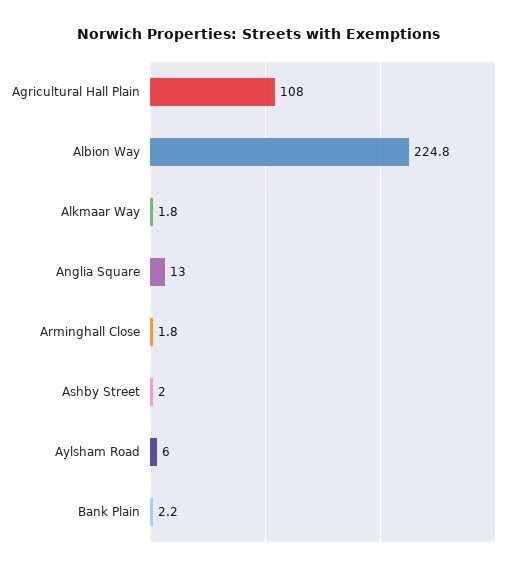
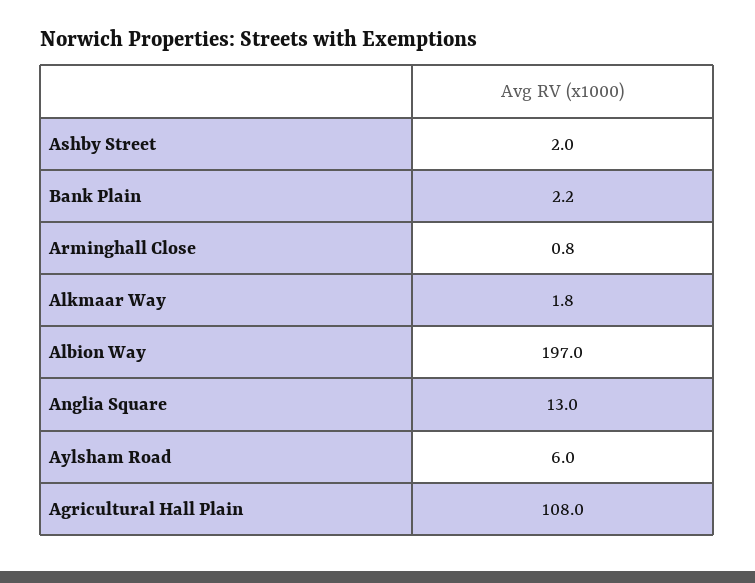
  {
    "Agricultural Hall Plain": 108,
-   "Albion Way": 224.8,
+   "Albion Way": 197,
    "Alkmaar Way": 1.8,
    "Anglia Square": 13,
-   "Arminghall Close": 1.8,
+   "Arminghall Close": 0.8,
    "Ashby Street": 2,
    "Aylsham Road": 6,
    "Bank Plain": 2.2
  }

